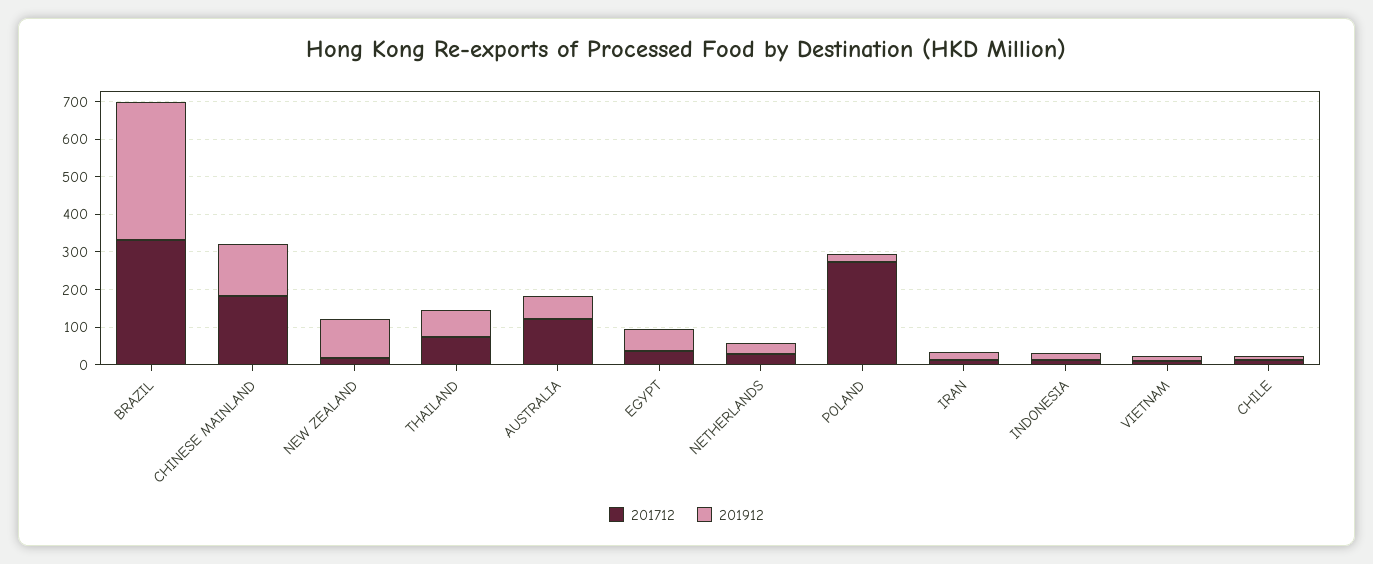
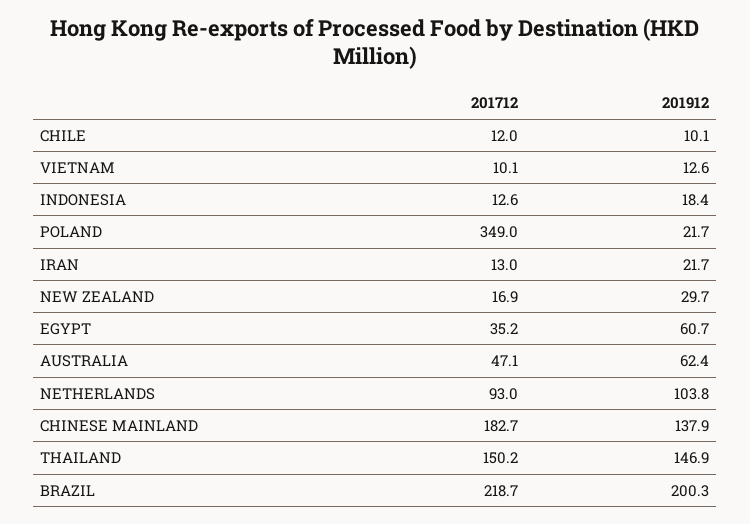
  {
    "201712": {
-     "BRAZIL": 325,
+     "BRAZIL": 218.7,
      "CHINESE MAINLAND": 182.7,
      "NEW ZEALAND": 16.9,
-     "THAILAND": 75,
+     "THAILAND": 150.2,
-     "AUSTRALIA": 125,
+     "AUSTRALIA": 47.1,
      "EGYPT": 35.2,
-     "NETHERLANDS": 25,
+     "NETHERLANDS": 93,
-     "POLAND": 275,
+     "POLAND": 349,
      "IRAN": 13,
      "INDONESIA": 12.6,
      "VIETNAM": 10.1,
      "CHILE": 12
    },
    "201912": {
-     "BRAZIL": 375,
+     "BRAZIL": 200.3,
      "CHINESE MAINLAND": 137.9,
-     "NEW ZEALAND": 100,
+     "NEW ZEALAND": 29.7,
-     "THAILAND": 75,
+     "THAILAND": 146.9,
      "AUSTRALIA": 62.4,
      "EGYPT": 60.7,
-     "NETHERLANDS": 25,
+     "NETHERLANDS": 103.8,
      "POLAND": 21.7,
      "IRAN": 21.7,
      "INDONESIA": 18.4,
      "VIETNAM": 12.6,
      "CHILE": 10.1
    }
  }

